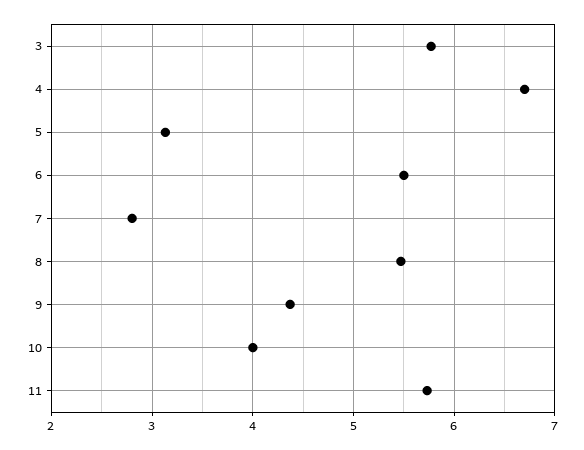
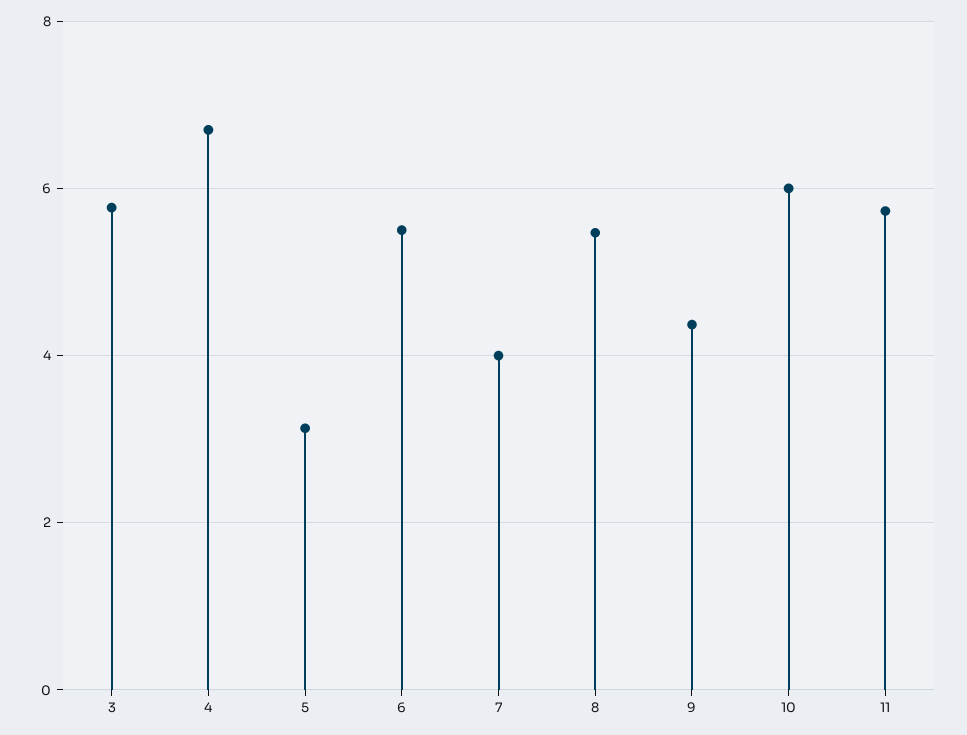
  {
    "3": 5.8,
    "4": 6.7,
    "5": 3.1,
    "6": 5.5,
-   "7": 2.8,
+   "7": 4,
    "8": 5.5,
    "9": 4.4,
-   "10": 4,
+   "10": 6,
    "11": 5.7
  }

